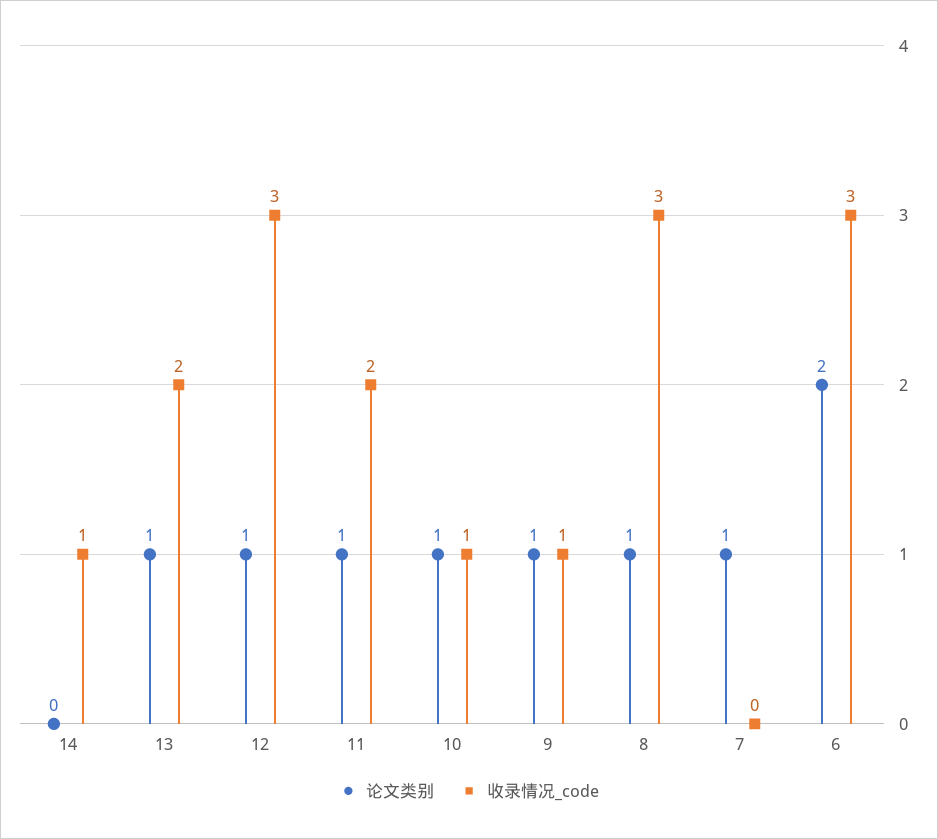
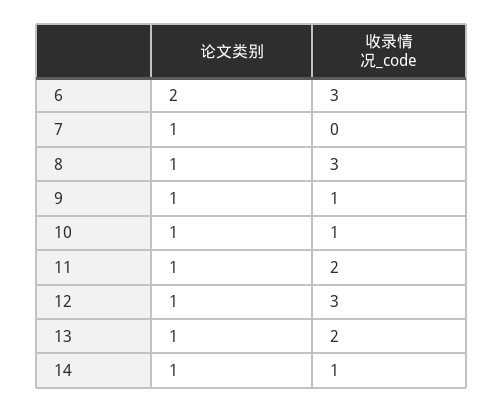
  {
    "论文类别": {
-     "14": 0,
+     "14": 1,
      "13": 1,
      "12": 1,
      "11": 1,
      "10": 1,
      "9": 1,
      "8": 1,
      "7": 1,
      "6": 2
    },
    "收录情况_code": {
      "14": 1,
      "13": 2,
      "12": 3,
      "11": 2,
      "10": 1,
      "9": 1,
      "8": 3,
      "7": 0,
      "6": 3
    }
  }

